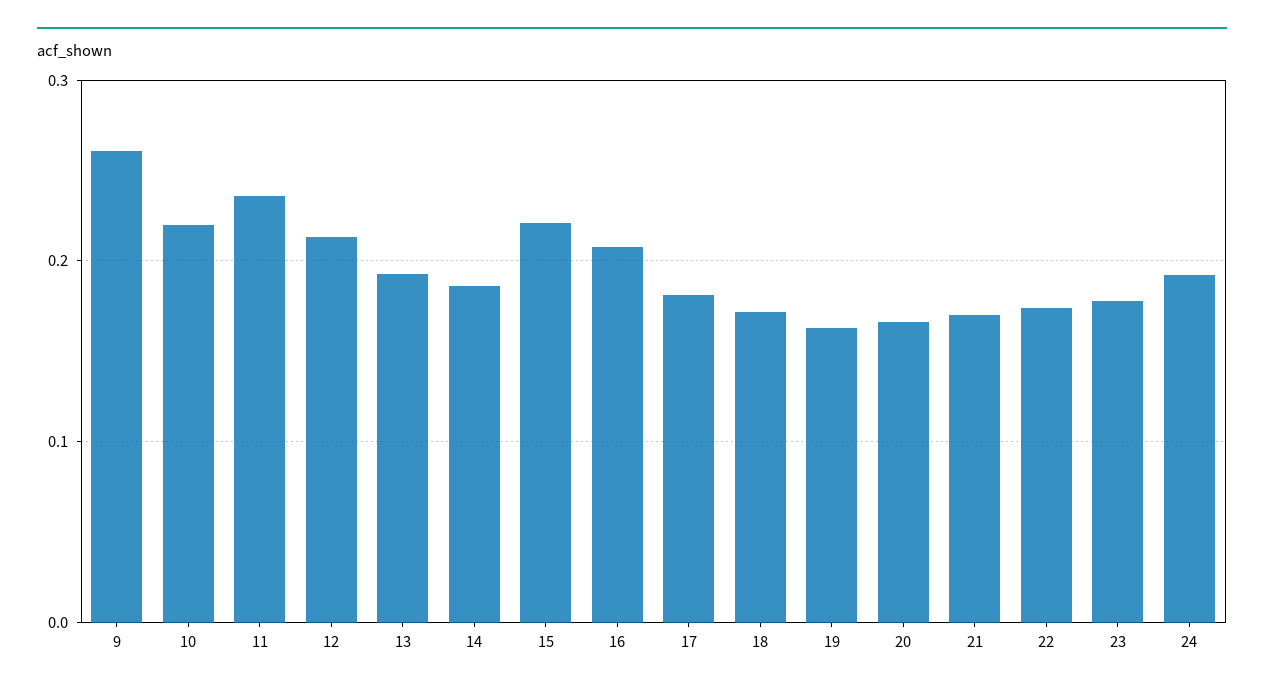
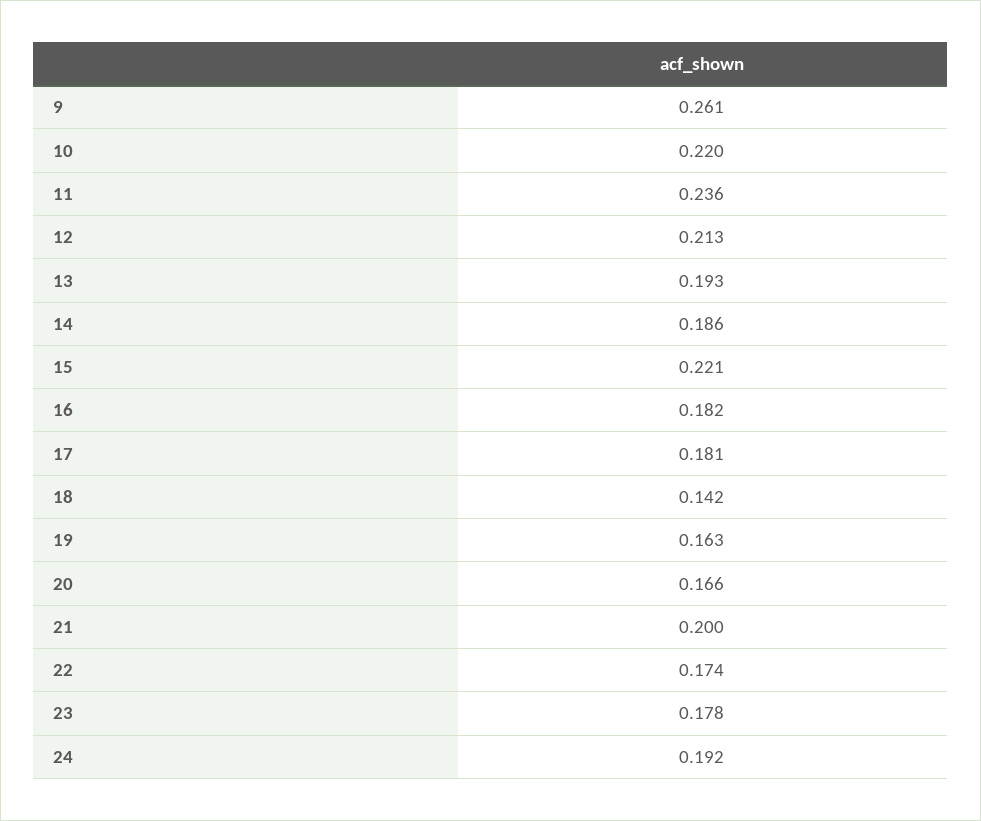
  {
    "9": 0.261,
    "10": 0.22,
    "11": 0.236,
    "12": 0.213,
    "13": 0.193,
    "14": 0.186,
    "15": 0.221,
-   "16": 0.21,
+   "16": 0.182,
    "17": 0.181,
-   "18": 0.17,
+   "18": 0.142,
    "19": 0.163,
    "20": 0.166,
-   "21": 0.17,
+   "21": 0.2,
    "22": 0.174,
    "23": 0.178,
    "24": 0.192
  }

